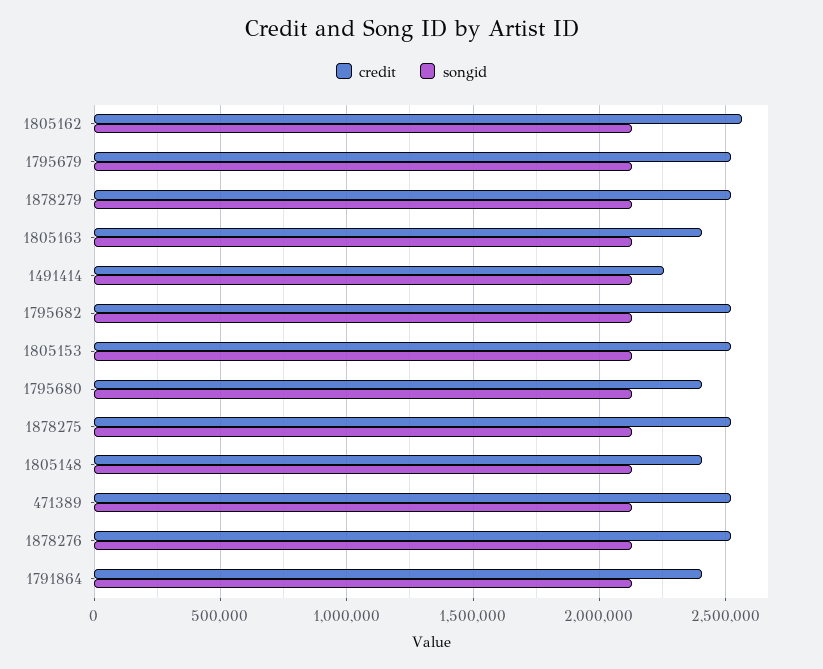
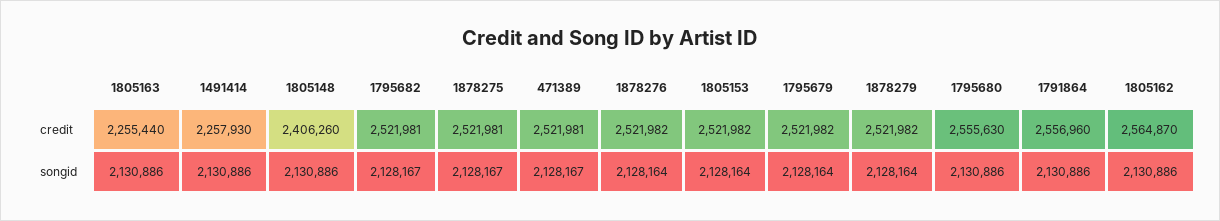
  {
    "credit": {
      "1805162": 2564870,
      "1795679": 2521982,
      "1878279": 2521982,
-     "1805163": 2400000,
+     "1805163": 2255440,
      "1491414": 2257930,
      "1795682": 2521981,
      "1805153": 2521982,
-     "1795680": 2400000,
+     "1795680": 2555630,
      "1878275": 2521981,
      "1805148": 2406260,
      "471389": 2521981,
      "1878276": 2521982,
-     "1791864": 2400000
+     "1791864": 2556960
    },
    "songid": {
      "1805162": 2130886,
      "1795679": 2128164,
      "1878279": 2128164,
      "1805163": 2130886,
      "1491414": 2130886,
      "1795682": 2128167,
      "1805153": 2128164,
      "1795680": 2130886,
      "1878275": 2128167,
      "1805148": 2130886,
      "471389": 2128167,
      "1878276": 2128164,
      "1791864": 2130886
    }
  }

